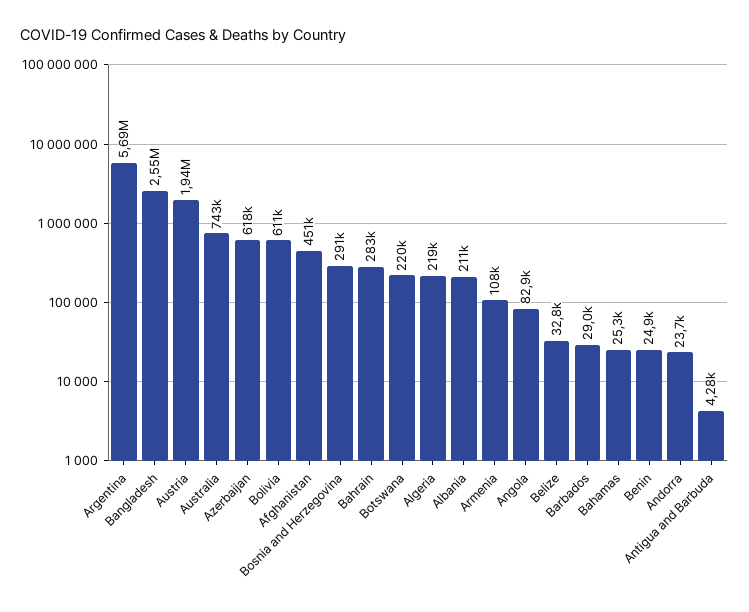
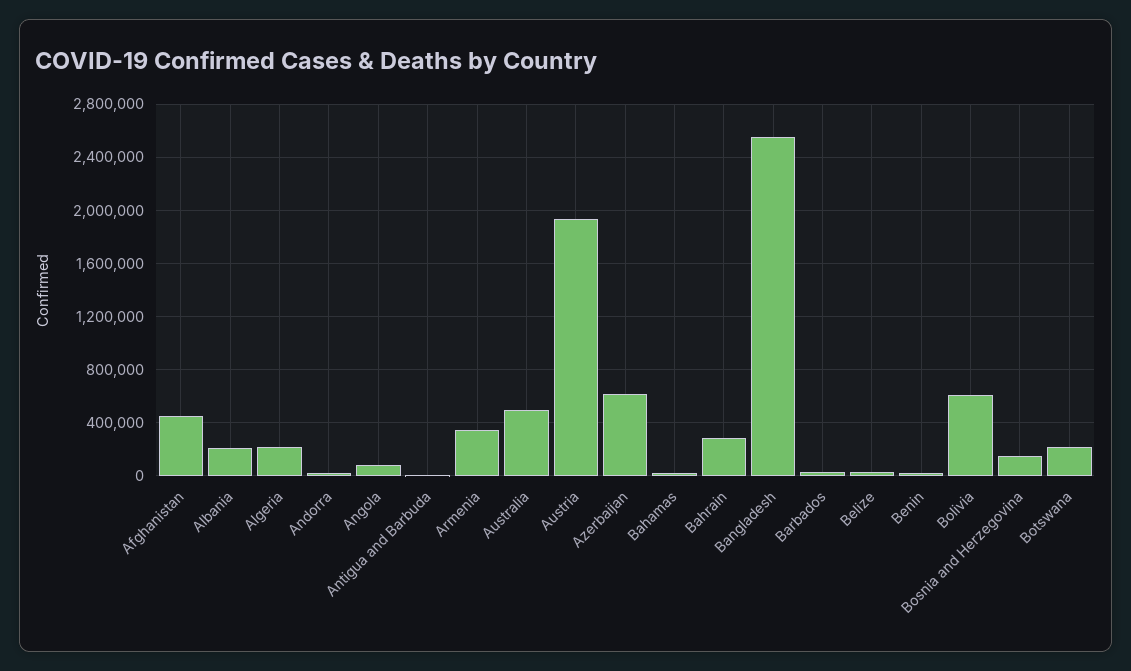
  {
-   "Argentina": 5690000,
    "Bangladesh": 2550000,
    "Austria": 1940000,
-   "Australia": 743000,
+   "Australia": 500000,
    "Azerbaijan": 618000,
    "Bolivia": 611000,
    "Afghanistan": 451000,
-   "Bosnia and Herzegovina": 291000,
+   "Bosnia and Herzegovina": 150000,
    "Bahrain": 283000,
    "Botswana": 220000,
    "Algeria": 219000,
    "Albania": 211000,
-   "Armenia": 108000,
+   "Armenia": 350000,
    "Angola": 82900,
    "Belize": 32800,
    "Barbados": 29000,
    "Bahamas": 25300,
    "Benin": 24900,
    "Andorra": 23700,
    "Antigua and Barbuda": 4280
  }

